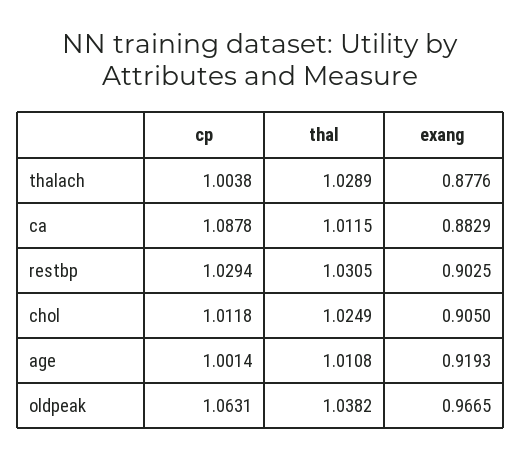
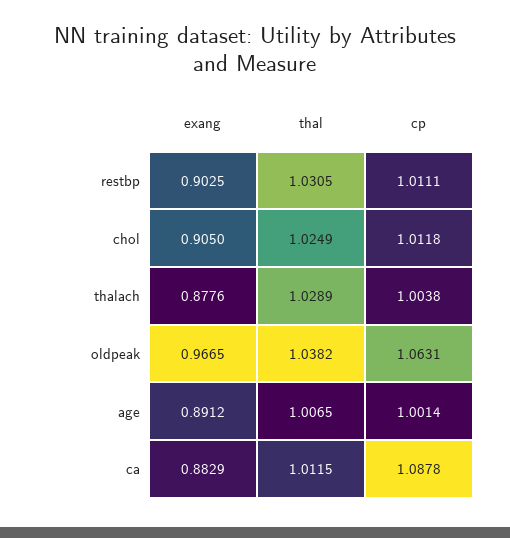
  {
    "cp": {
      "thalach": 1.0038,
      "ca": 1.0878,
-     "restbp": 1.0294,
+     "restbp": 1.0111,
      "chol": 1.0118,
      "age": 1.0014,
      "oldpeak": 1.0631
    },
    "thal": {
      "thalach": 1.0289,
      "ca": 1.0115,
      "restbp": 1.0305,
      "chol": 1.0249,
-     "age": 1.0108,
+     "age": 1.0065,
      "oldpeak": 1.0382
    },
    "exang": {
      "thalach": 0.8776,
      "ca": 0.8829,
      "restbp": 0.9025,
      "chol": 0.905,
-     "age": 0.9193,
+     "age": 0.8912,
      "oldpeak": 0.9665
    }
  }

